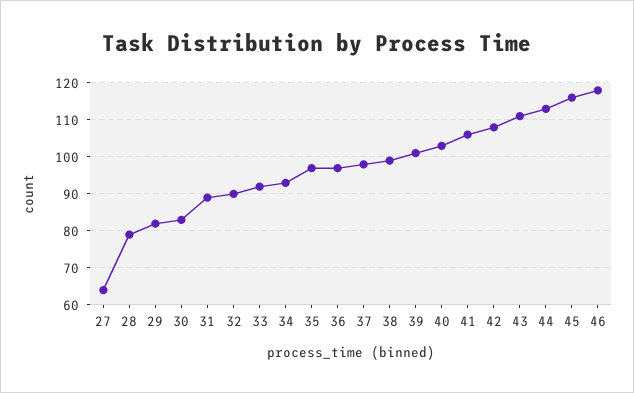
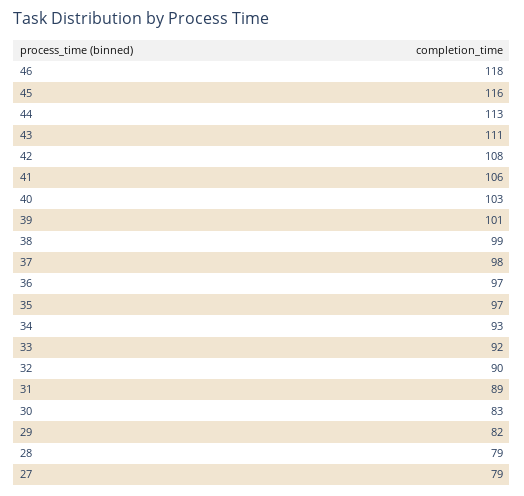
  {
-   "27": 65,
+   "27": 79,
    "28": 79,
    "29": 82,
    "30": 83,
    "31": 89,
    "32": 90,
    "33": 92,
    "34": 93,
    "35": 97,
    "36": 97,
    "37": 98,
    "38": 99,
    "39": 101,
    "40": 103,
    "41": 106,
    "42": 108,
    "43": 111,
    "44": 113,
    "45": 116,
    "46": 118
  }

